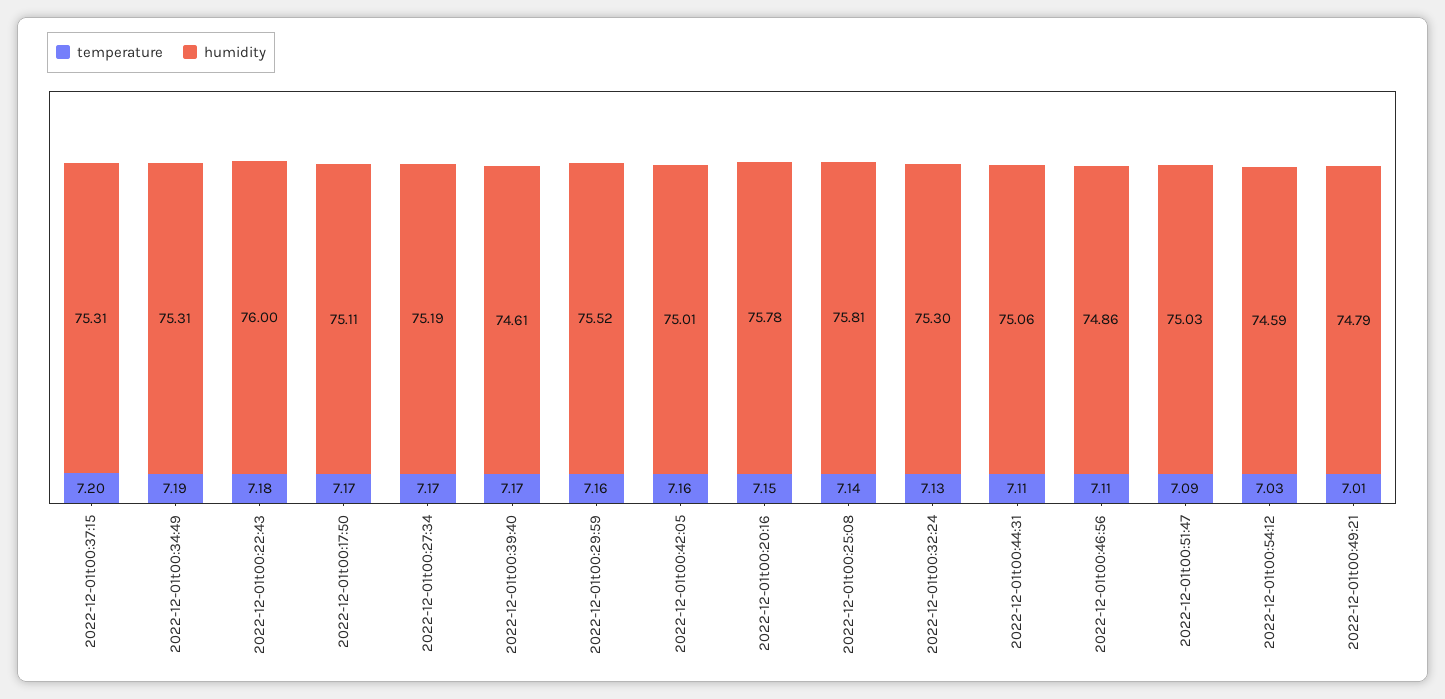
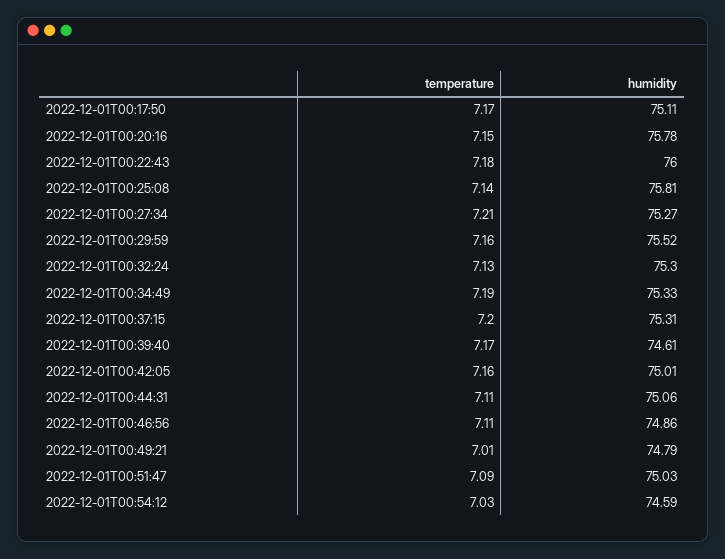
  {
    "temperature": {
      "2022-12-01t00:37:15": 7.2,
      "2022-12-01t00:34:49": 7.19,
      "2022-12-01t00:22:43": 7.18,
      "2022-12-01t00:17:50": 7.17,
-     "2022-12-01t00:27:34": 7.17,
+     "2022-12-01t00:27:34": 7.21,
      "2022-12-01t00:39:40": 7.17,
      "2022-12-01t00:29:59": 7.16,
      "2022-12-01t00:42:05": 7.16,
      "2022-12-01t00:20:16": 7.15,
      "2022-12-01t00:25:08": 7.14,
      "2022-12-01t00:32:24": 7.13,
      "2022-12-01t00:44:31": 7.11,
      "2022-12-01t00:46:56": 7.11,
      "2022-12-01t00:51:47": 7.09,
      "2022-12-01t00:54:12": 7.03,
      "2022-12-01t00:49:21": 7.01
    },
    "humidity": {
      "2022-12-01t00:37:15": 75.31,
-     "2022-12-01t00:34:49": 75.31,
+     "2022-12-01t00:34:49": 75.33,
      "2022-12-01t00:22:43": 76,
      "2022-12-01t00:17:50": 75.11,
-     "2022-12-01t00:27:34": 75.19,
+     "2022-12-01t00:27:34": 75.27,
      "2022-12-01t00:39:40": 74.61,
      "2022-12-01t00:29:59": 75.52,
      "2022-12-01t00:42:05": 75.01,
      "2022-12-01t00:20:16": 75.78,
      "2022-12-01t00:25:08": 75.81,
      "2022-12-01t00:32:24": 75.3,
      "2022-12-01t00:44:31": 75.06,
      "2022-12-01t00:46:56": 74.86,
      "2022-12-01t00:51:47": 75.03,
      "2022-12-01t00:54:12": 74.59,
      "2022-12-01t00:49:21": 74.79
    }
  }

